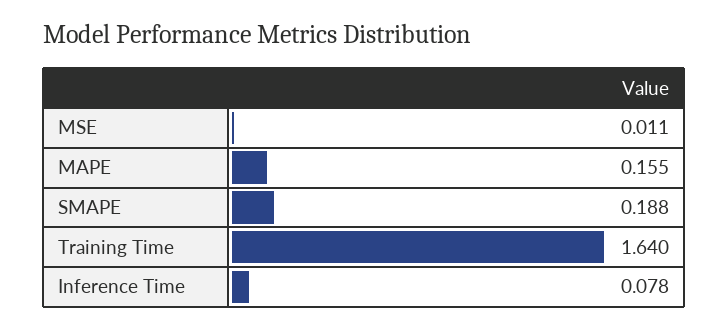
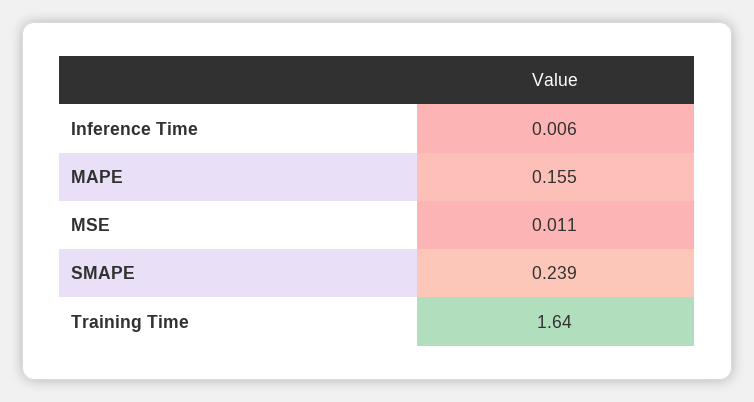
  {
    "MSE": 0.011,
    "MAPE": 0.155,
-   "SMAPE": 0.188,
+   "SMAPE": 0.239,
    "Training Time": 1.64,
-   "Inference Time": 0.078
+   "Inference Time": 0.006
  }

